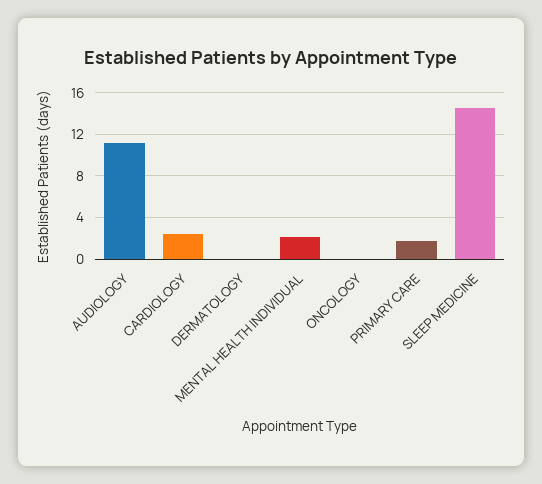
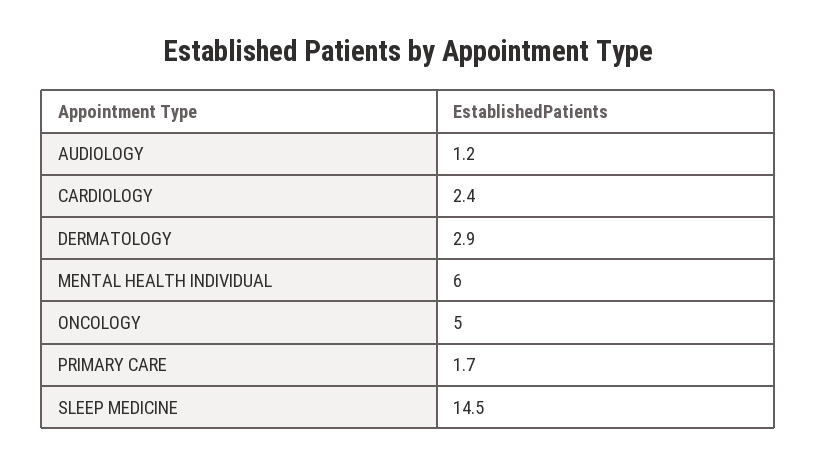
  {
-   "AUDIOLOGY": 11,
+   "AUDIOLOGY": 1.2,
    "CARDIOLOGY": 2.4,
-   "DERMATOLOGY": 0,
+   "DERMATOLOGY": 2.9,
-   "MENTAL HEALTH INDIVIDUAL": 2,
+   "MENTAL HEALTH INDIVIDUAL": 6,
-   "ONCOLOGY": 0,
+   "ONCOLOGY": 5,
    "PRIMARY CARE": 1.7,
    "SLEEP MEDICINE": 14.5
  }

